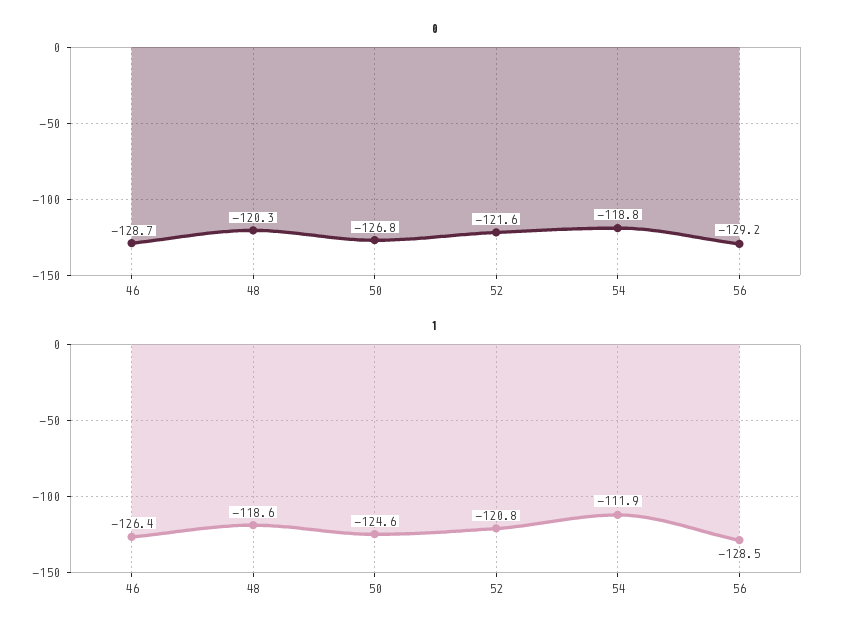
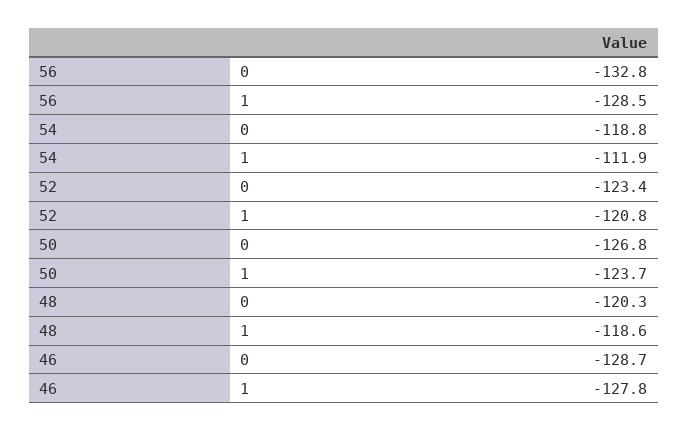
  {
    "0": {
      "46": -128.7,
      "48": -120.3,
      "50": -126.8,
-     "52": -121.6,
+     "52": -123.4,
      "54": -118.8,
-     "56": -129.2
+     "56": -132.8
    },
    "1": {
-     "46": -126.4,
+     "46": -127.8,
      "48": -118.6,
-     "50": -124.6,
+     "50": -123.7,
      "52": -120.8,
      "54": -111.9,
      "56": -128.5
    }
  }

